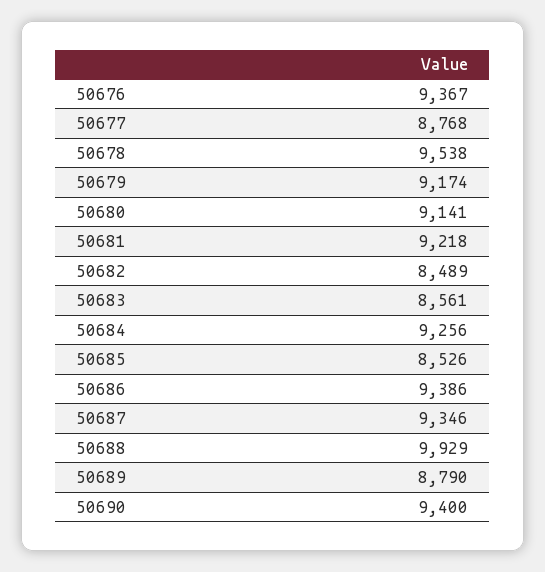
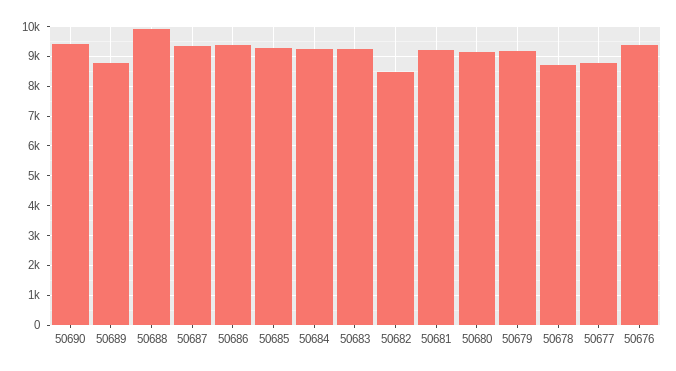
  {
    "50676": 9367,
    "50677": 8768,
-   "50678": 9538,
+   "50678": 8750,
    "50679": 9174,
    "50680": 9141,
    "50681": 9218,
    "50682": 8489,
-   "50683": 8561,
+   "50683": 9250,
    "50684": 9256,
-   "50685": 8526,
+   "50685": 9250,
    "50686": 9386,
    "50687": 9346,
    "50688": 9929,
    "50689": 8790,
    "50690": 9400
  }

